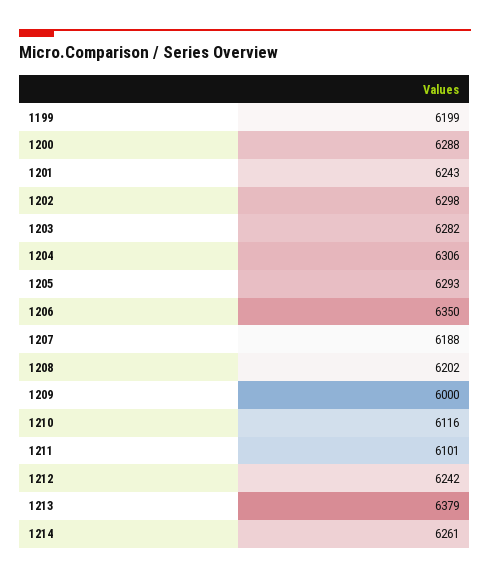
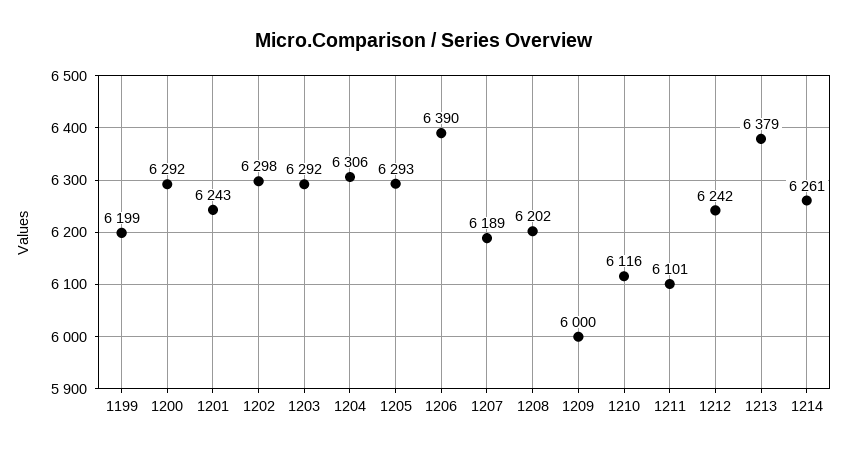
  {
    "1199": 6199,
-   "1200": 6288,
+   "1200": 6292,
    "1201": 6243,
    "1202": 6298,
-   "1203": 6282,
+   "1203": 6292,
    "1204": 6306,
    "1205": 6293,
-   "1206": 6350,
+   "1206": 6390,
-   "1207": 6188,
+   "1207": 6189,
    "1208": 6202,
    "1209": 6000,
    "1210": 6116,
    "1211": 6101,
    "1212": 6242,
    "1213": 6379,
    "1214": 6261
  }

